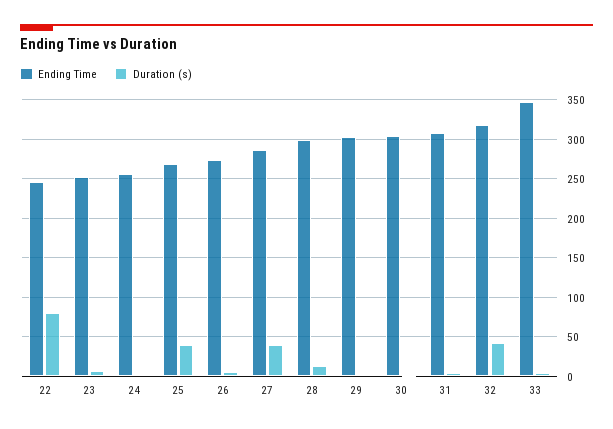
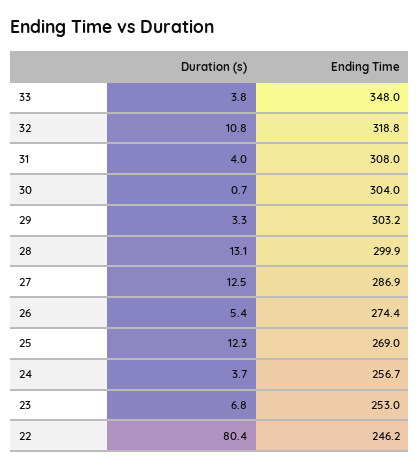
  {
    "Ending Time": {
      "22": 246.2,
      "23": 253,
      "24": 256.7,
      "25": 269,
      "26": 274.4,
      "27": 286.9,
      "28": 299.9,
      "29": 303.2,
      "30": 304,
      "31": 308,
      "32": 318.8,
      "33": 348
    },
    "Duration (s)": {
      "22": 80.4,
      "23": 6.8,
      "24": 3.7,
-     "25": 40,
+     "25": 12.3,
      "26": 5.4,
-     "27": 40,
+     "27": 12.5,
      "28": 13.1,
      "29": 3.3,
      "30": 0.7,
      "31": 4,
-     "32": 40,
+     "32": 10.8,
      "33": 3.8
    }
  }

